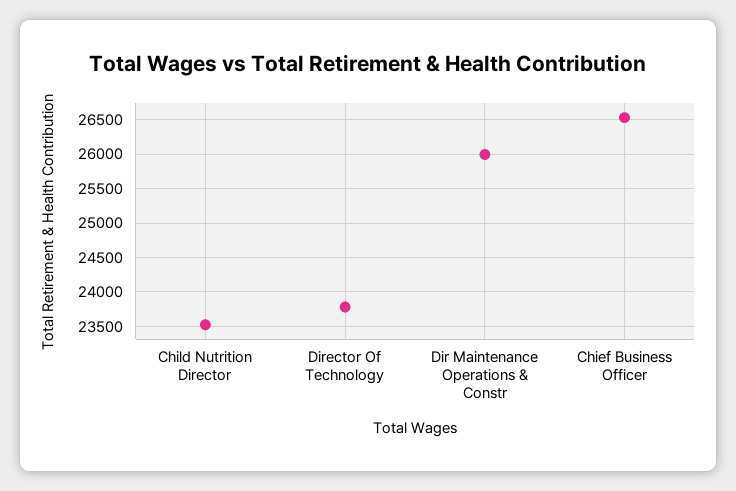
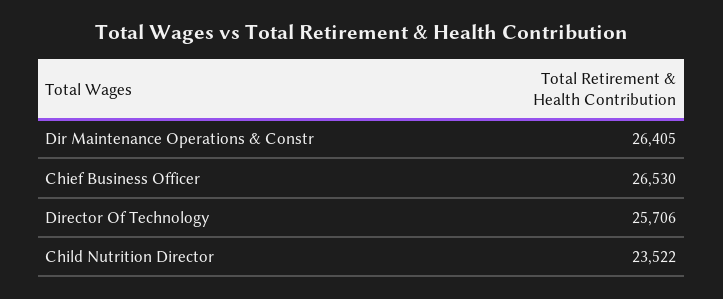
  {
    "Child Nutrition Director": 23522,
-   "Director Of Technology": 23800,
+   "Director Of Technology": 25706,
-   "Dir Maintenance Operations & Constr": 26000,
+   "Dir Maintenance Operations & Constr": 26405,
    "Chief Business Officer": 26530
  }

